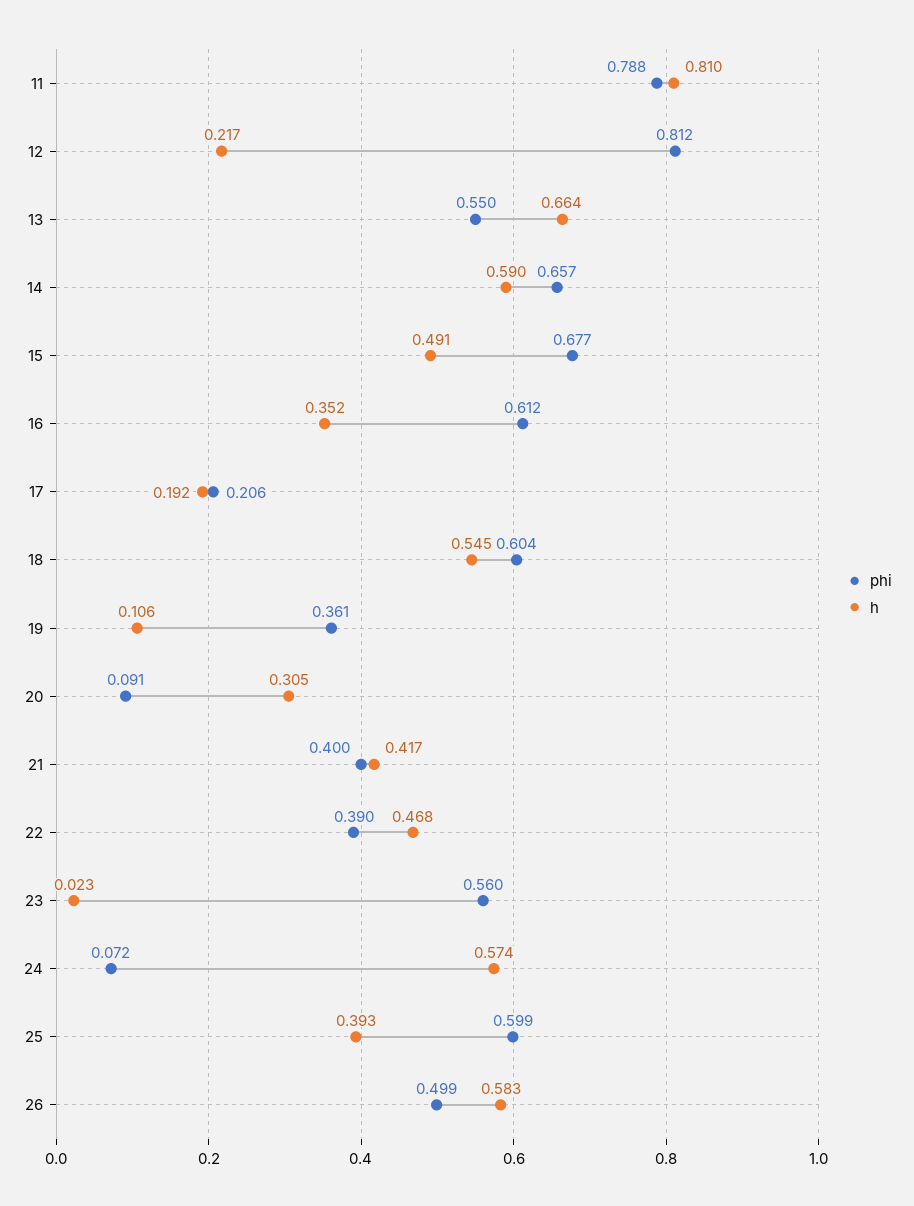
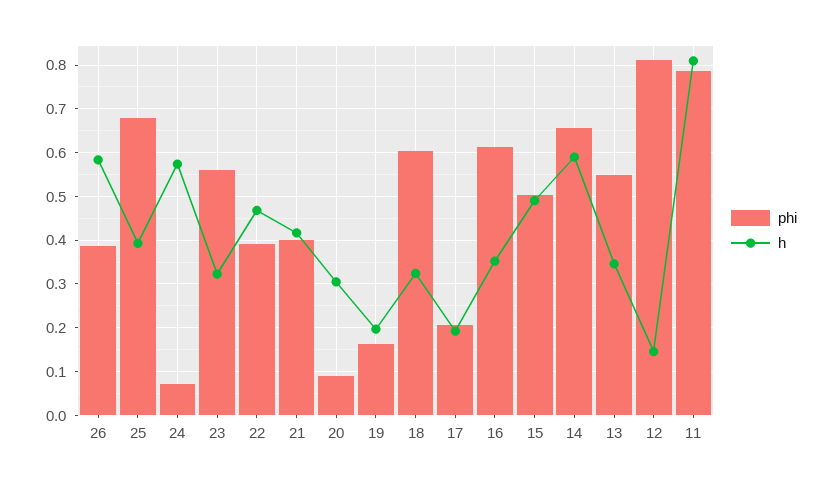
  {
    "phi": {
      "11": 0.788,
      "12": 0.812,
      "13": 0.55,
      "14": 0.657,
-     "15": 0.677,
+     "15": 0.5,
      "16": 0.612,
      "17": 0.206,
      "18": 0.604,
-     "19": 0.361,
+     "19": 0.16,
      "20": 0.091,
      "21": 0.4,
      "22": 0.39,
      "23": 0.56,
      "24": 0.072,
-     "25": 0.599,
+     "25": 0.68,
-     "26": 0.499
+     "26": 0.38
    },
    "h": {
      "11": 0.81,
-     "12": 0.217,
+     "12": 0.14,
-     "13": 0.664,
+     "13": 0.34,
      "14": 0.59,
      "15": 0.491,
      "16": 0.352,
      "17": 0.192,
-     "18": 0.545,
+     "18": 0.32,
-     "19": 0.106,
+     "19": 0.2,
      "20": 0.305,
      "21": 0.417,
      "22": 0.468,
-     "23": 0.023,
+     "23": 0.32,
      "24": 0.574,
      "25": 0.393,
      "26": 0.583
    }
  }

